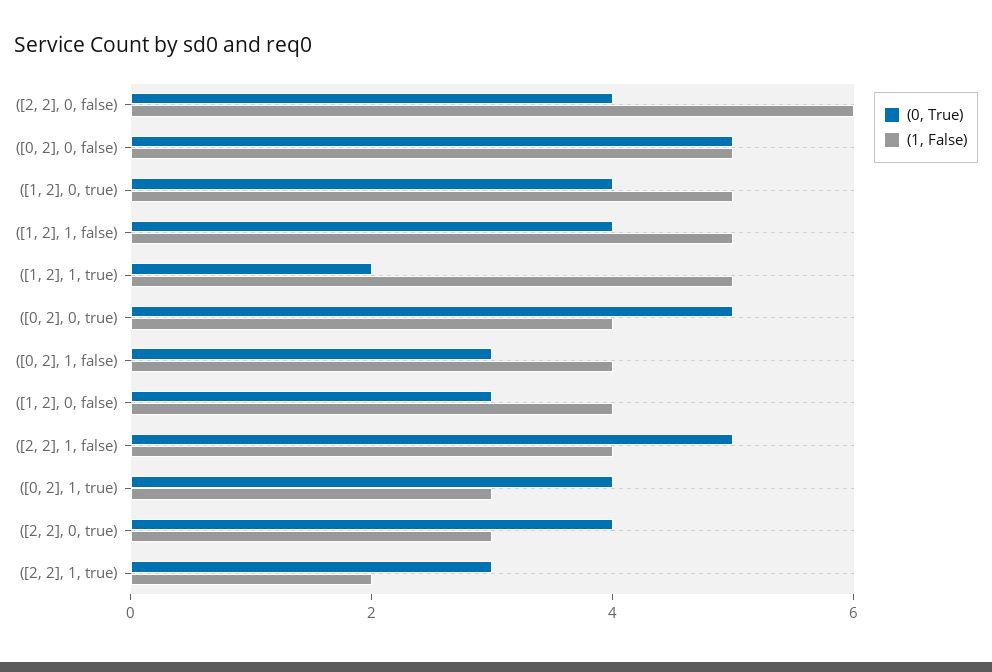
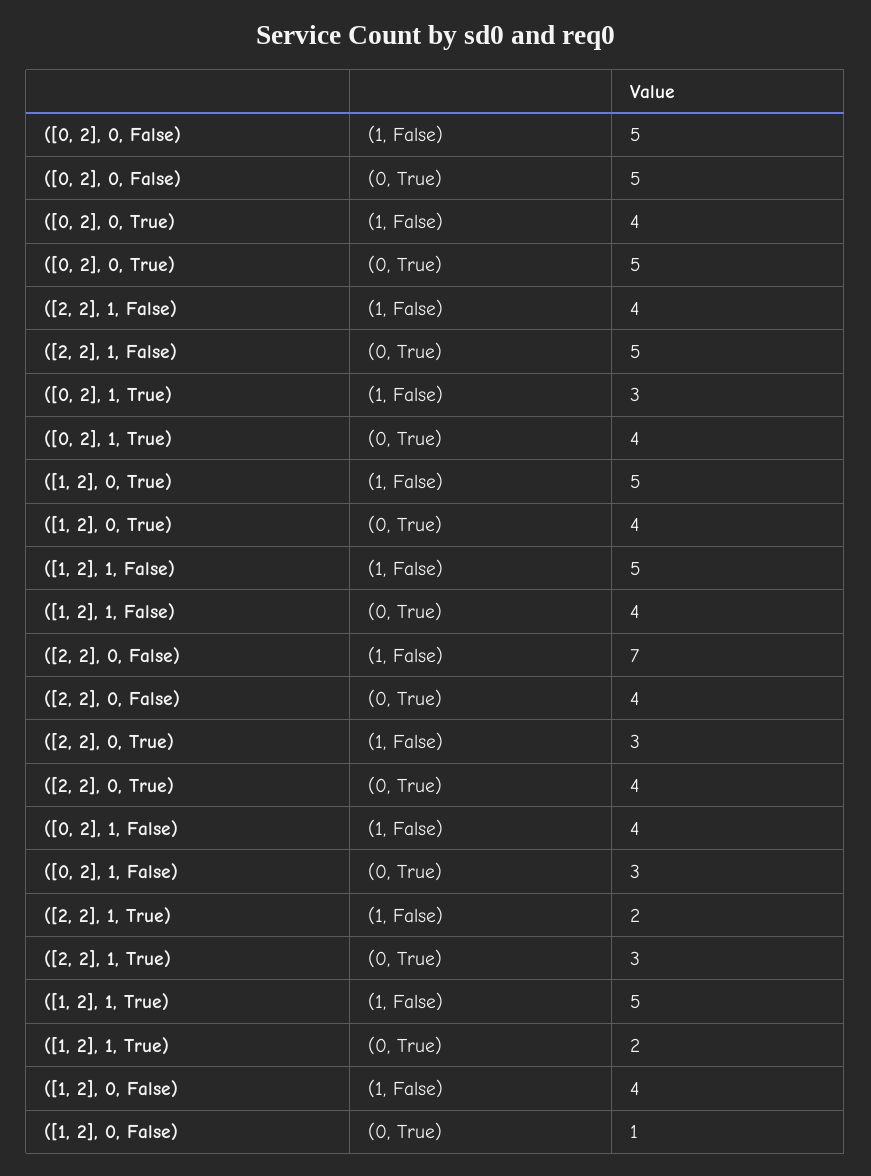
  {
    "(0, True)": {
      "([2, 2], 0, false)": 4,
      "([0, 2], 0, false)": 5,
      "([1, 2], 0, true)": 4,
      "([1, 2], 1, false)": 4,
      "([1, 2], 1, true)": 2,
      "([0, 2], 0, true)": 5,
      "([0, 2], 1, false)": 3,
-     "([1, 2], 0, false)": 3,
+     "([1, 2], 0, false)": 1,
      "([2, 2], 1, false)": 5,
      "([0, 2], 1, true)": 4,
      "([2, 2], 0, true)": 4,
      "([2, 2], 1, true)": 3
    },
    "(1, False)": {
-     "([2, 2], 0, false)": 6,
+     "([2, 2], 0, false)": 7,
      "([0, 2], 0, false)": 5,
      "([1, 2], 0, true)": 5,
      "([1, 2], 1, false)": 5,
      "([1, 2], 1, true)": 5,
      "([0, 2], 0, true)": 4,
      "([0, 2], 1, false)": 4,
      "([1, 2], 0, false)": 4,
      "([2, 2], 1, false)": 4,
      "([0, 2], 1, true)": 3,
      "([2, 2], 0, true)": 3,
      "([2, 2], 1, true)": 2
    }
  }

